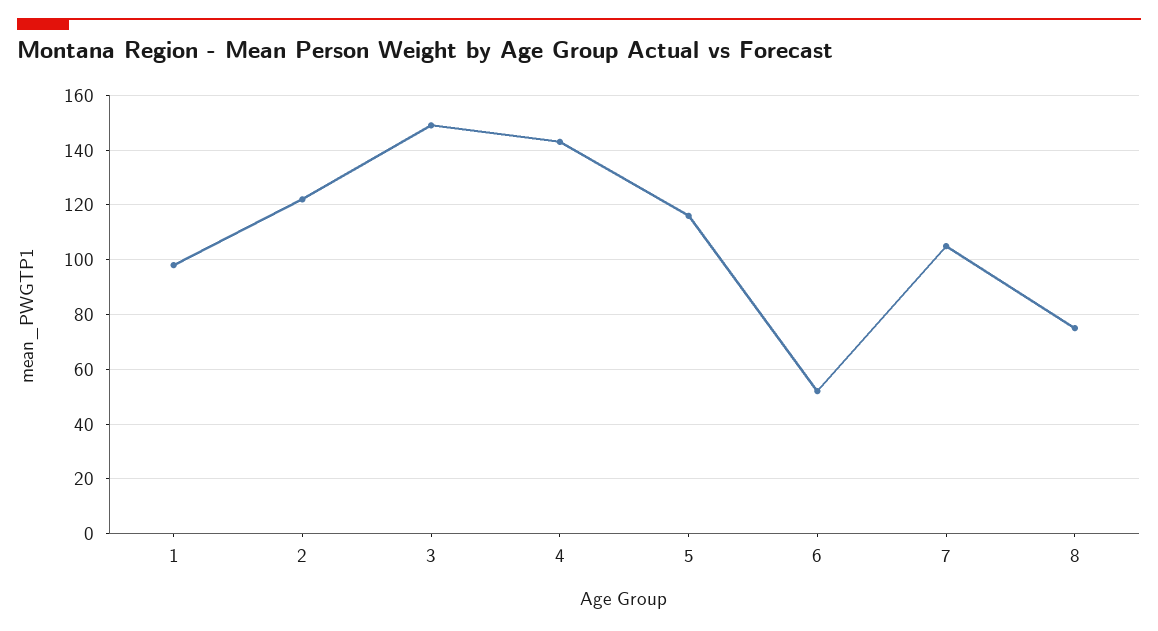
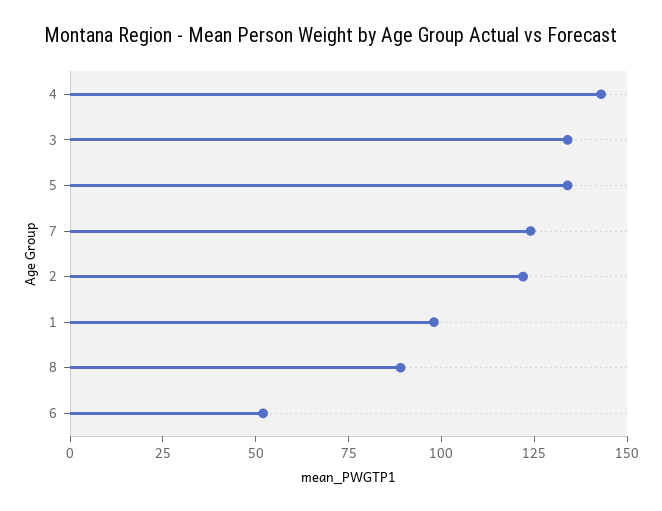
  {
    "1": 100,
    "2": 120,
-   "3": 150,
+   "3": 135,
    "4": 145,
-   "5": 115,
+   "5": 135,
    "6": 50,
-   "7": 105,
+   "7": 125,
-   "8": 75
+   "8": 90
  }

